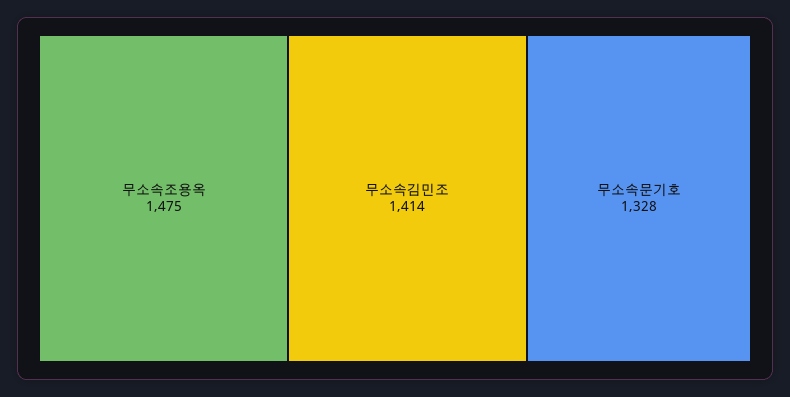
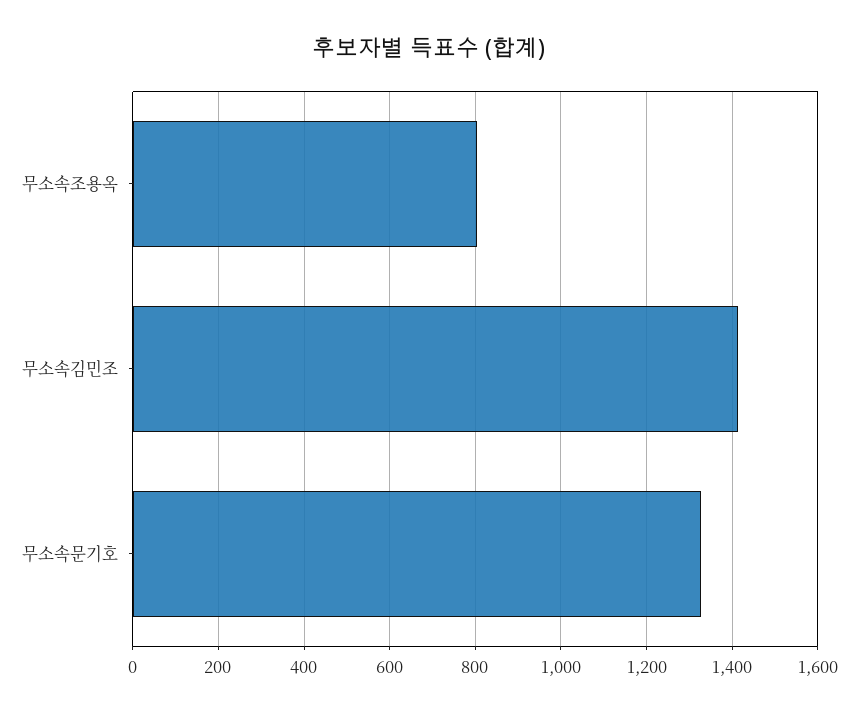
  {
-   "무소속조용옥": 1475,
+   "무소속조용옥": 800,
    "무소속김민조": 1414,
    "무소속문기호": 1328
  }

